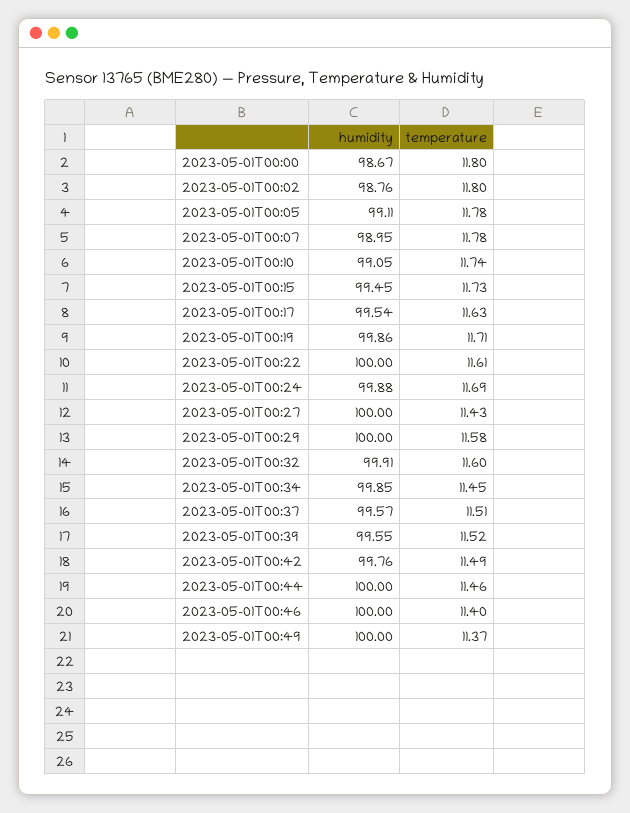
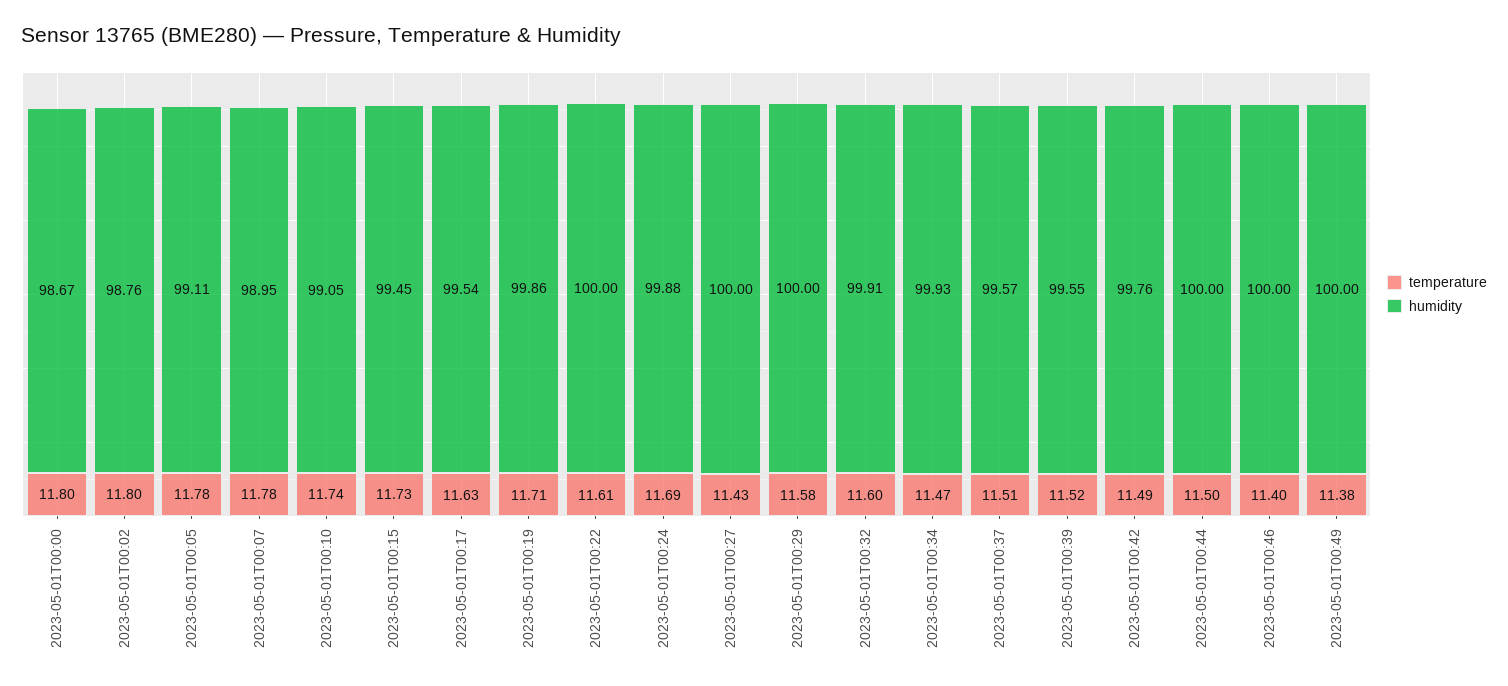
  {
    "humidity": {
      "2023-05-01T00:00": 98.67,
      "2023-05-01T00:02": 98.76,
      "2023-05-01T00:05": 99.11,
      "2023-05-01T00:07": 98.95,
      "2023-05-01T00:10": 99.05,
      "2023-05-01T00:15": 99.45,
      "2023-05-01T00:17": 99.54,
      "2023-05-01T00:19": 99.86,
      "2023-05-01T00:22": 100,
      "2023-05-01T00:24": 99.88,
      "2023-05-01T00:27": 100,
      "2023-05-01T00:29": 100,
      "2023-05-01T00:32": 99.91,
-     "2023-05-01T00:34": 99.85,
+     "2023-05-01T00:34": 99.93,
      "2023-05-01T00:37": 99.57,
      "2023-05-01T00:39": 99.55,
      "2023-05-01T00:42": 99.76,
      "2023-05-01T00:44": 100,
      "2023-05-01T00:46": 100,
      "2023-05-01T00:49": 100
    },
    "temperature": {
      "2023-05-01T00:00": 11.8,
      "2023-05-01T00:02": 11.8,
      "2023-05-01T00:05": 11.78,
      "2023-05-01T00:07": 11.78,
      "2023-05-01T00:10": 11.74,
      "2023-05-01T00:15": 11.73,
      "2023-05-01T00:17": 11.63,
      "2023-05-01T00:19": 11.71,
      "2023-05-01T00:22": 11.61,
      "2023-05-01T00:24": 11.69,
      "2023-05-01T00:27": 11.43,
      "2023-05-01T00:29": 11.58,
      "2023-05-01T00:32": 11.6,
-     "2023-05-01T00:34": 11.45,
+     "2023-05-01T00:34": 11.47,
      "2023-05-01T00:37": 11.51,
      "2023-05-01T00:39": 11.52,
      "2023-05-01T00:42": 11.49,
-     "2023-05-01T00:44": 11.46,
+     "2023-05-01T00:44": 11.5,
      "2023-05-01T00:46": 11.4,
-     "2023-05-01T00:49": 11.37
+     "2023-05-01T00:49": 11.38
    }
  }

